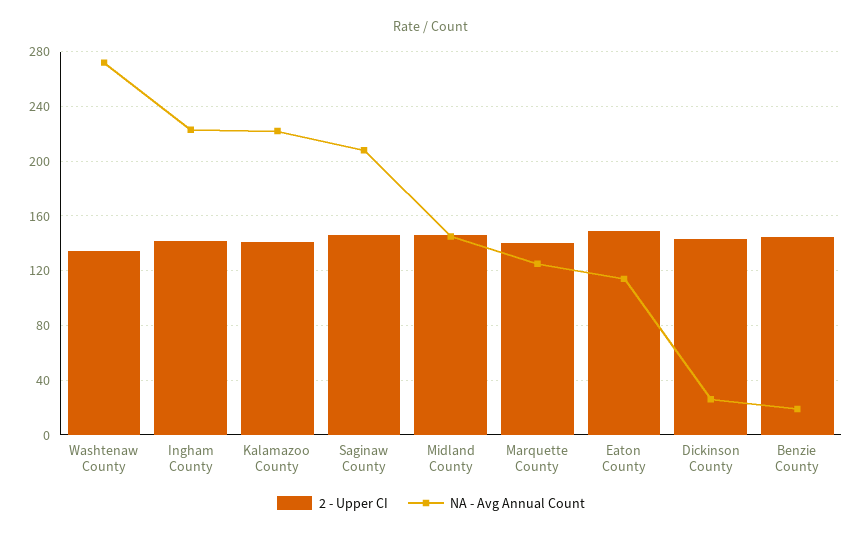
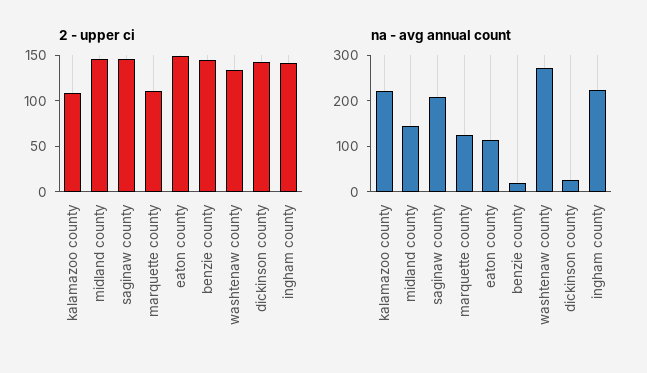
  {
    "2 - Upper CI": {
      "Washtenaw County": 135,
      "Ingham County": 140,
-     "Kalamazoo County": 140,
+     "Kalamazoo County": 110,
      "Saginaw County": 145,
      "Midland County": 145,
-     "Marquette County": 140,
+     "Marquette County": 110,
      "Eaton County": 150,
      "Dickinson County": 145,
      "Benzie County": 145
    },
    "NA - Avg Annual Count": {
      "Washtenaw County": 270,
      "Ingham County": 225,
      "Kalamazoo County": 220,
      "Saginaw County": 210,
      "Midland County": 145,
      "Marquette County": 125,
      "Eaton County": 115,
      "Dickinson County": 25,
      "Benzie County": 20
    }
  }

